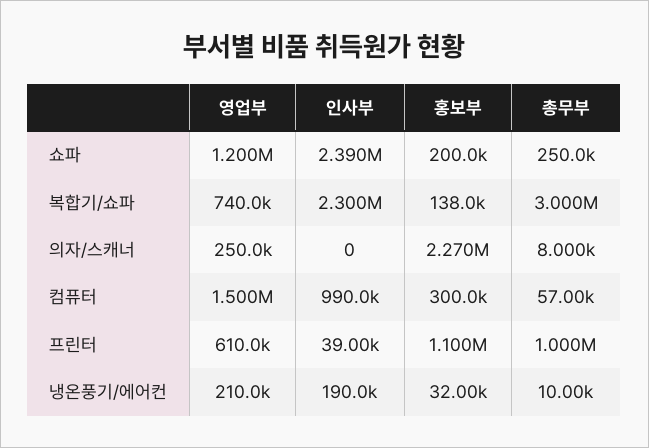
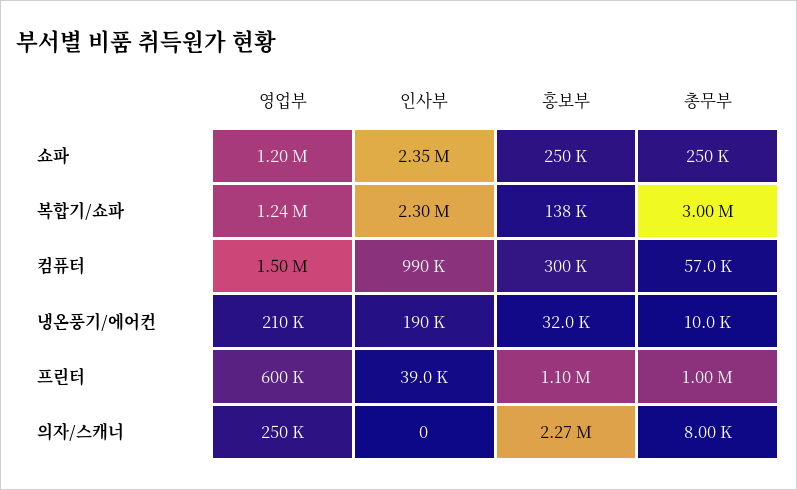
  {
    "영업부": {
      "쇼파": 1200000,
-     "복합기/쇼파": 740000,
+     "복합기/쇼파": 1240000,
      "의자/스캐너": 250000,
      "컴퓨터": 1500000,
-     "프린터": 610000,
+     "프린터": 600000,
      "냉온풍기/에어컨": 210000
    },
    "인사부": {
-     "쇼파": 2390000,
+     "쇼파": 2350000,
      "복합기/쇼파": 2300000,
      "의자/스캐너": 0,
      "컴퓨터": 990000,
      "프린터": 39000,
      "냉온풍기/에어컨": 190000
    },
    "홍보부": {
-     "쇼파": 200000,
+     "쇼파": 250000,
      "복합기/쇼파": 138000,
      "의자/스캐너": 2270000,
      "컴퓨터": 300000,
      "프린터": 1100000,
      "냉온풍기/에어컨": 32000
    },
    "총무부": {
      "쇼파": 250000,
      "복합기/쇼파": 3000000,
      "의자/스캐너": 8000,
      "컴퓨터": 57000,
      "프린터": 1000000,
      "냉온풍기/에어컨": 10000
    }
  }

